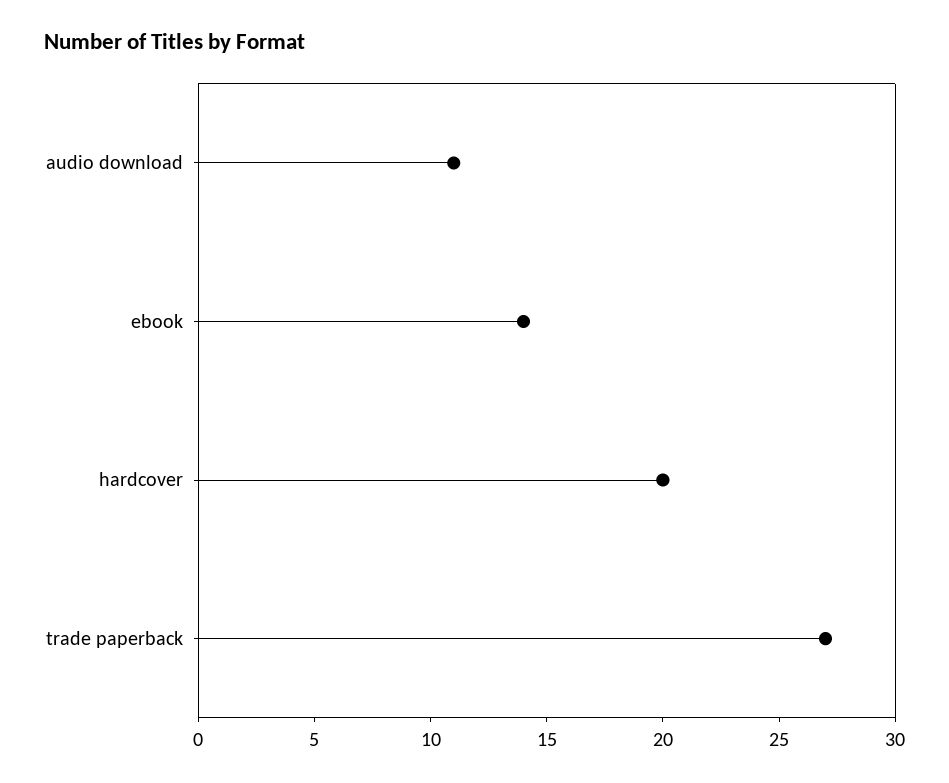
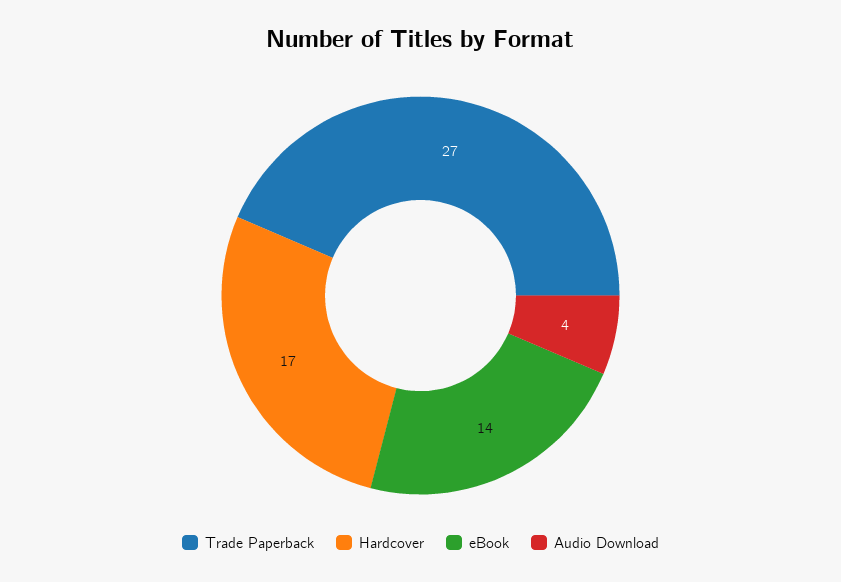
  {
-   "audio download": 11,
+   "audio download": 4,
    "ebook": 14,
-   "hardcover": 20,
+   "hardcover": 17,
    "trade paperback": 27
  }

